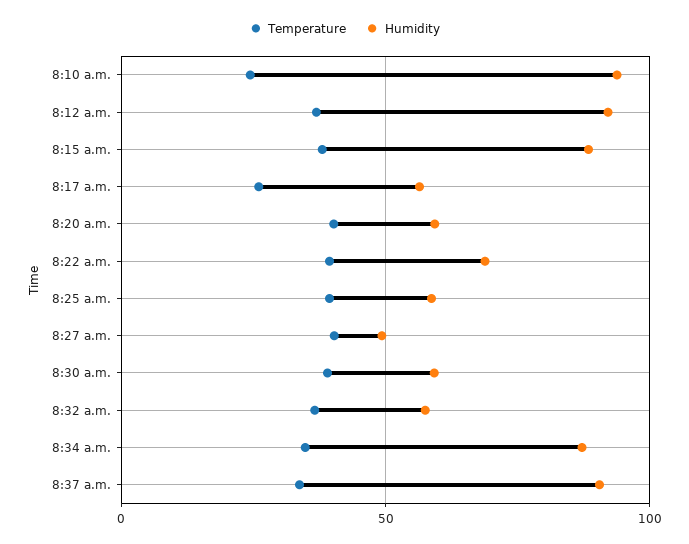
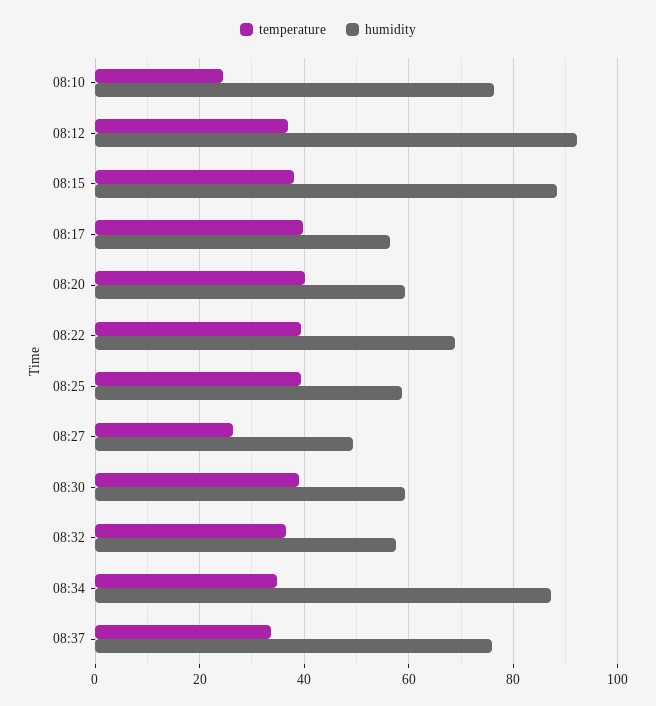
  {
    "Temperature": {
      "8:10 a.m.": 24,
      "8:12 a.m.": 36,
      "8:15 a.m.": 38,
-     "8:17 a.m.": 25,
+     "8:17 a.m.": 40,
      "8:20 a.m.": 40,
      "8:22 a.m.": 40,
      "8:25 a.m.": 40,
-     "8:27 a.m.": 40,
+     "8:27 a.m.": 26,
      "8:30 a.m.": 40,
      "8:32 a.m.": 36,
      "8:34 a.m.": 34,
      "8:37 a.m.": 34
    },
    "Humidity": {
-     "8:10 a.m.": 95,
+     "8:10 a.m.": 76,
      "8:12 a.m.": 92,
      "8:15 a.m.": 88,
      "8:17 a.m.": 56,
      "8:20 a.m.": 60,
      "8:22 a.m.": 68,
      "8:25 a.m.": 58,
      "8:27 a.m.": 50,
      "8:30 a.m.": 60,
      "8:32 a.m.": 58,
      "8:34 a.m.": 88,
-     "8:37 a.m.": 90
+     "8:37 a.m.": 76
    }
  }

